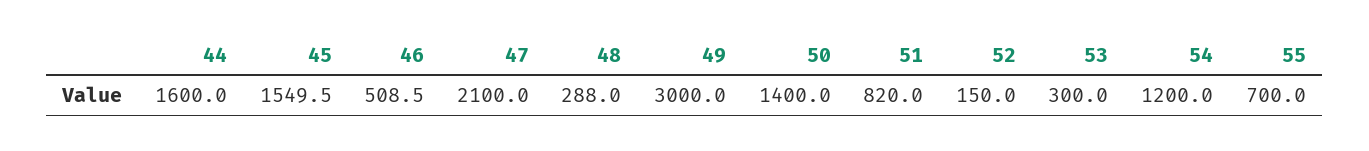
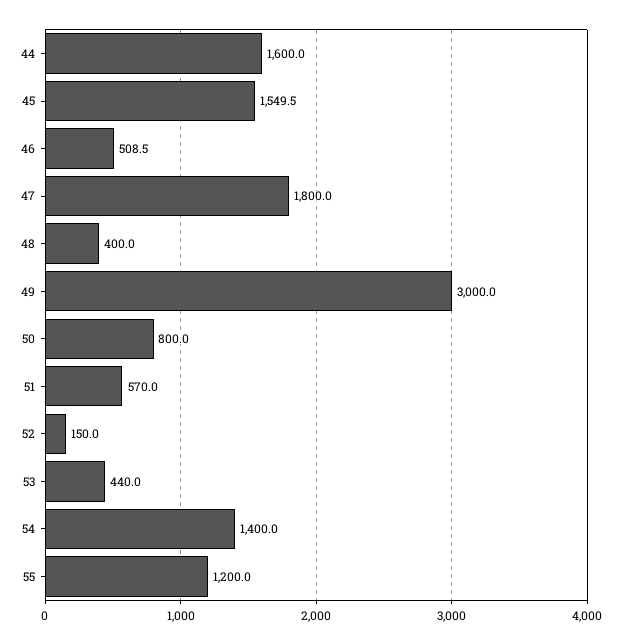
  {
    "44": 1600,
    "45": 1549.5,
    "46": 508.5,
-   "47": 2100,
+   "47": 1800,
-   "48": 288,
+   "48": 400,
    "49": 3000,
-   "50": 1400,
+   "50": 800,
-   "51": 820,
+   "51": 570,
    "52": 150,
-   "53": 300,
+   "53": 440,
-   "54": 1200,
+   "54": 1400,
-   "55": 700
+   "55": 1200
  }

